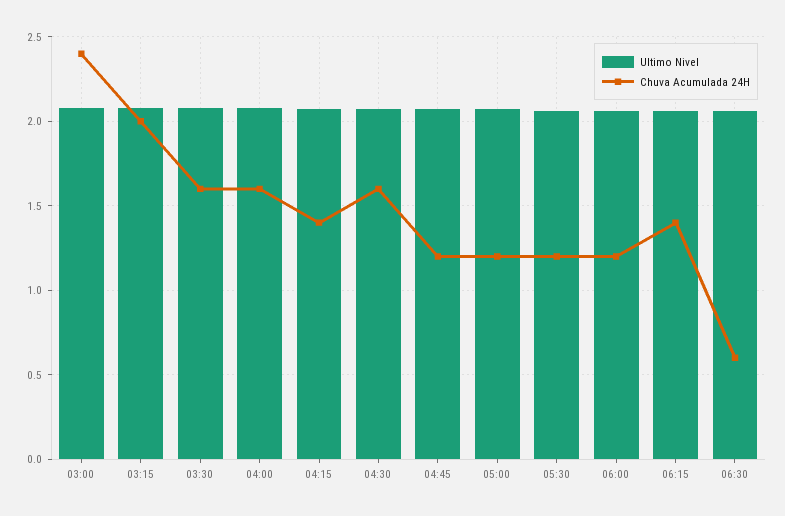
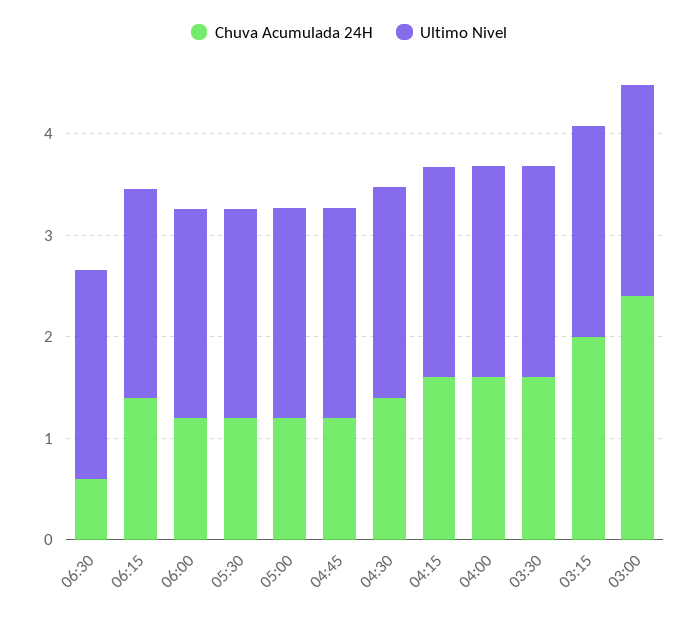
  {
    "Ultimo Nivel": {
      "03:00": 2.1,
      "03:15": 2.1,
      "03:30": 2.1,
      "04:00": 2.1,
      "04:15": 2.05,
      "04:30": 2.05,
      "04:45": 2.05,
      "05:00": 2.05,
      "05:30": 2.05,
      "06:00": 2.05,
      "06:15": 2.05,
      "06:30": 2.05
    },
    "Chuva Acumulada 24H": {
      "03:00": 2.4,
      "03:15": 2,
      "03:30": 1.6,
      "04:00": 1.6,
-     "04:15": 1.4,
+     "04:15": 1.6,
-     "04:30": 1.6,
+     "04:30": 1.4,
      "04:45": 1.2,
      "05:00": 1.2,
      "05:30": 1.2,
      "06:00": 1.2,
      "06:15": 1.4,
      "06:30": 0.6
    }
  }

